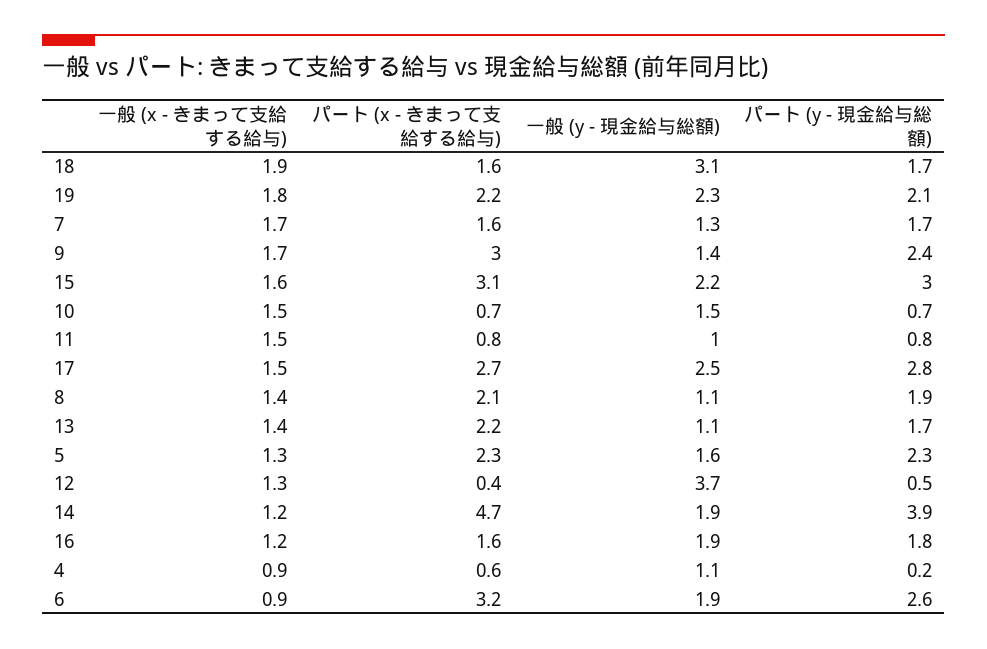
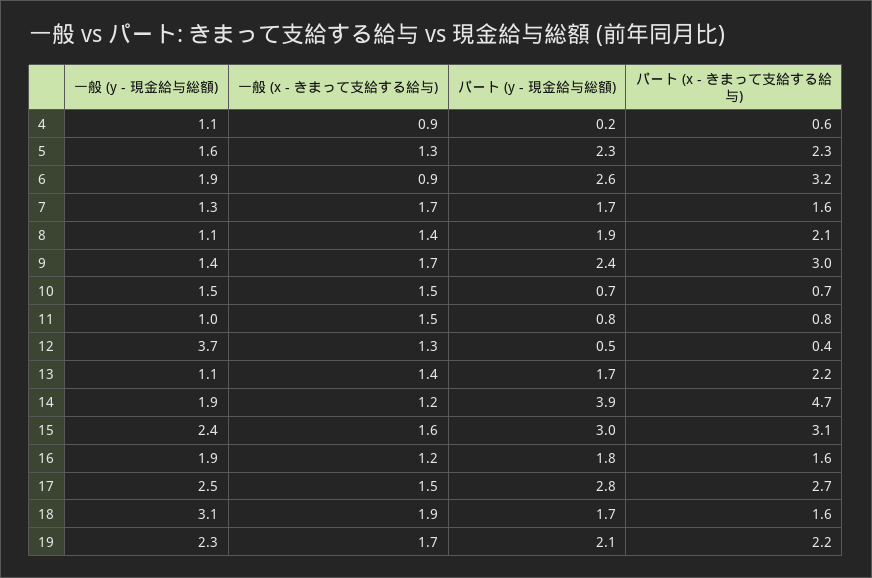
  {
    "一般 (x - きまって支給する給与)": {
      "18": 1.9,
-     "19": 1.8,
+     "19": 1.7,
      "7": 1.7,
      "9": 1.7,
      "15": 1.6,
      "10": 1.5,
      "11": 1.5,
      "17": 1.5,
      "8": 1.4,
      "13": 1.4,
      "5": 1.3,
      "12": 1.3,
      "14": 1.2,
      "16": 1.2,
      "4": 0.9,
      "6": 0.9
    },
    "パート (x - きまって支給する給与)": {
      "18": 1.6,
      "19": 2.2,
      "7": 1.6,
      "9": 3,
      "15": 3.1,
      "10": 0.7,
      "11": 0.8,
      "17": 2.7,
      "8": 2.1,
      "13": 2.2,
      "5": 2.3,
      "12": 0.4,
      "14": 4.7,
      "16": 1.6,
      "4": 0.6,
      "6": 3.2
    },
    "一般 (y - 現金給与総額)": {
      "18": 3.1,
      "19": 2.3,
      "7": 1.3,
      "9": 1.4,
-     "15": 2.2,
+     "15": 2.4,
      "10": 1.5,
      "11": 1,
      "17": 2.5,
      "8": 1.1,
      "13": 1.1,
      "5": 1.6,
      "12": 3.7,
      "14": 1.9,
      "16": 1.9,
      "4": 1.1,
      "6": 1.9
    },
    "パート (y - 現金給与総額)": {
      "18": 1.7,
      "19": 2.1,
      "7": 1.7,
      "9": 2.4,
      "15": 3,
      "10": 0.7,
      "11": 0.8,
      "17": 2.8,
      "8": 1.9,
      "13": 1.7,
      "5": 2.3,
      "12": 0.5,
      "14": 3.9,
      "16": 1.8,
      "4": 0.2,
      "6": 2.6
    }
  }

